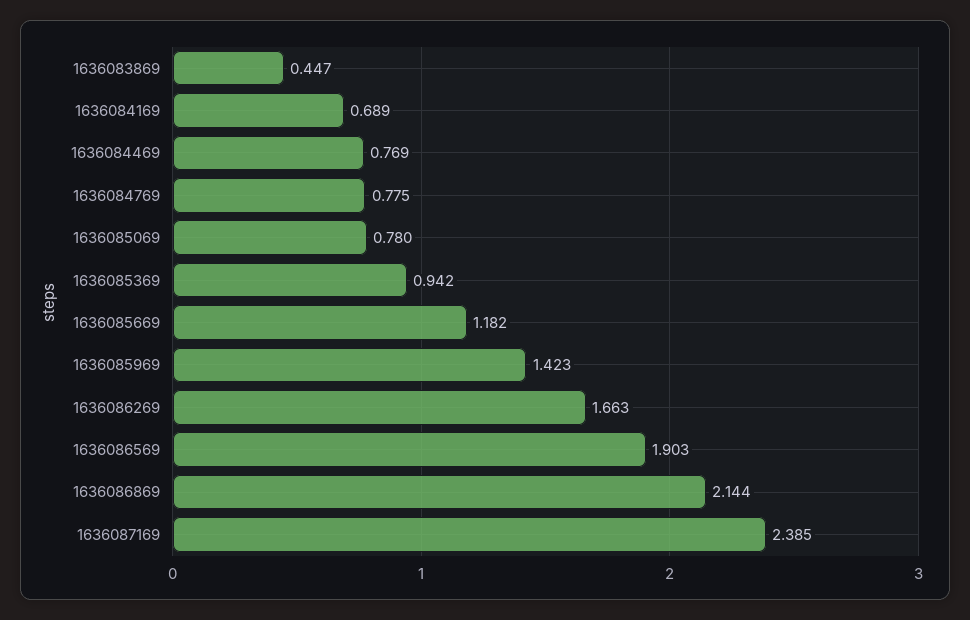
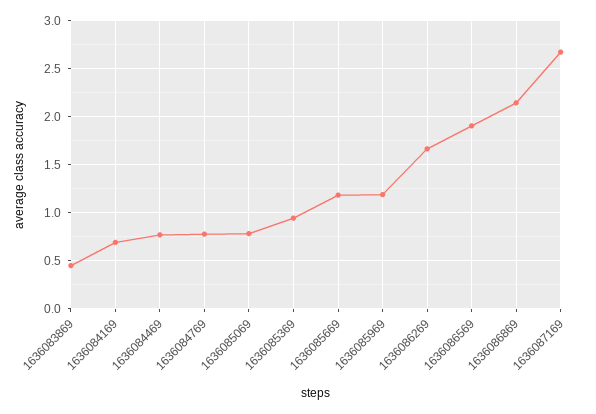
  {
    "1636083869": 0.447,
    "1636084169": 0.689,
    "1636084469": 0.769,
    "1636084769": 0.775,
    "1636085069": 0.78,
    "1636085369": 0.942,
    "1636085669": 1.182,
-   "1636085969": 1.423,
+   "1636085969": 1.2,
    "1636086269": 1.663,
    "1636086569": 1.903,
    "1636086869": 2.144,
-   "1636087169": 2.385
+   "1636087169": 2.7
  }

